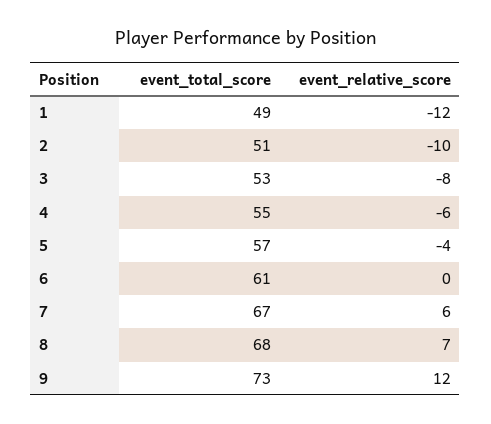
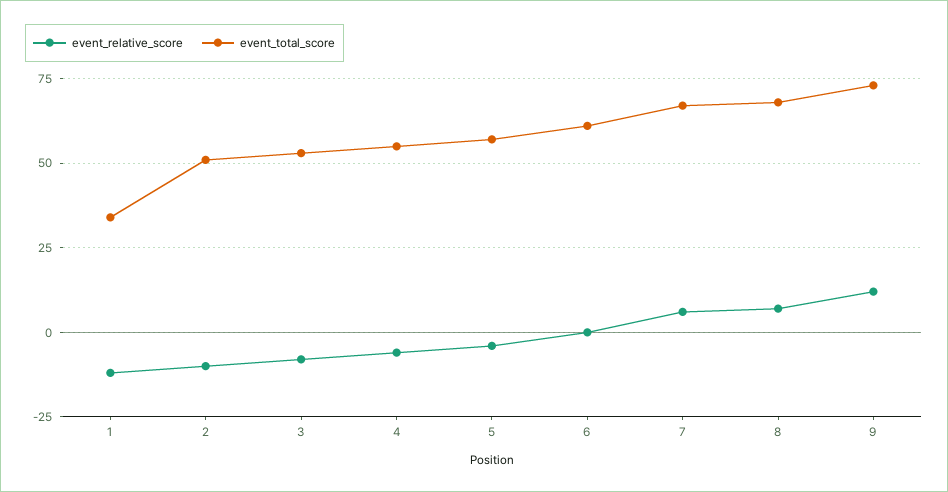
  {
    "event_total_score": {
-     "1": 49,
+     "1": 35,
      "2": 51,
      "3": 53,
      "4": 55,
      "5": 57,
      "6": 61,
      "7": 67,
      "8": 68,
      "9": 73
    },
    "event_relative_score": {
      "1": -12,
      "2": -10,
      "3": -8,
      "4": -6,
      "5": -4,
      "6": 0,
      "7": 6,
      "8": 7,
      "9": 12
    }
  }

